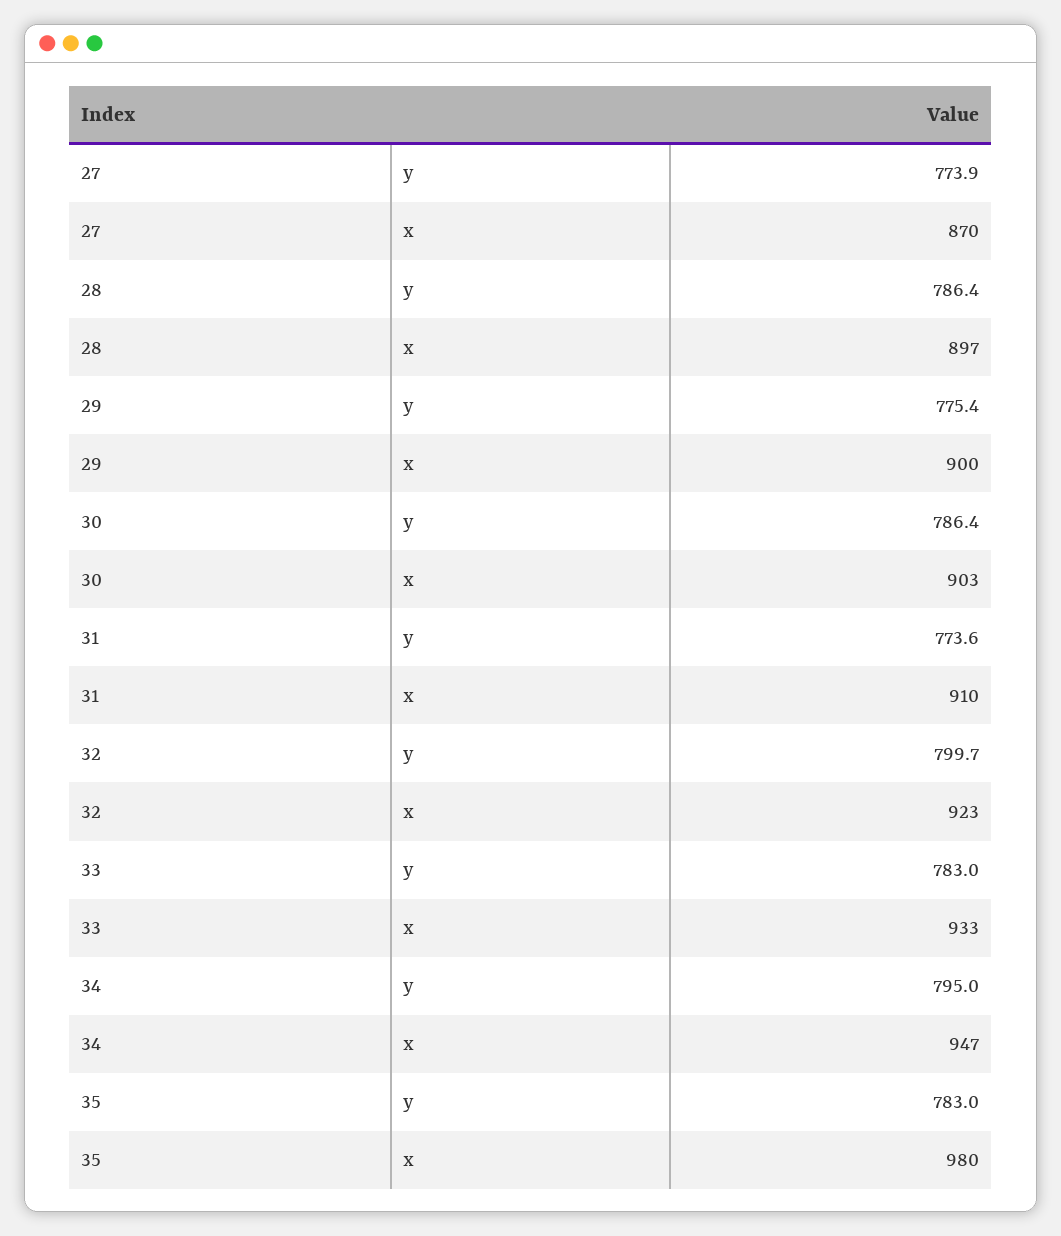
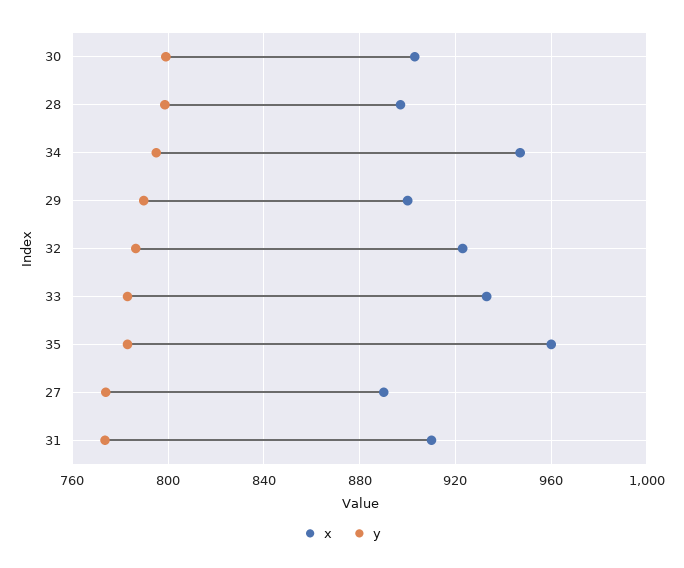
  {
    "y": {
      "27": 773.9,
-     "28": 786.4,
+     "28": 800,
-     "29": 775.4,
+     "29": 790,
-     "30": 786.4,
+     "30": 800,
      "31": 773.6,
-     "32": 799.7,
+     "32": 785,
      "33": 783,
      "34": 795,
      "35": 783
    },
    "x": {
-     "27": 870,
+     "27": 890,
      "28": 897,
      "29": 900,
      "30": 903,
      "31": 910,
      "32": 923,
      "33": 933,
      "34": 947,
-     "35": 980
+     "35": 960
    }
  }

